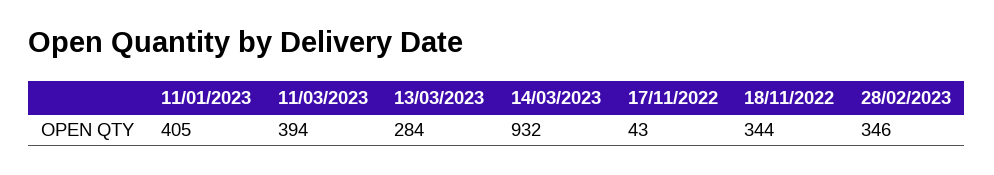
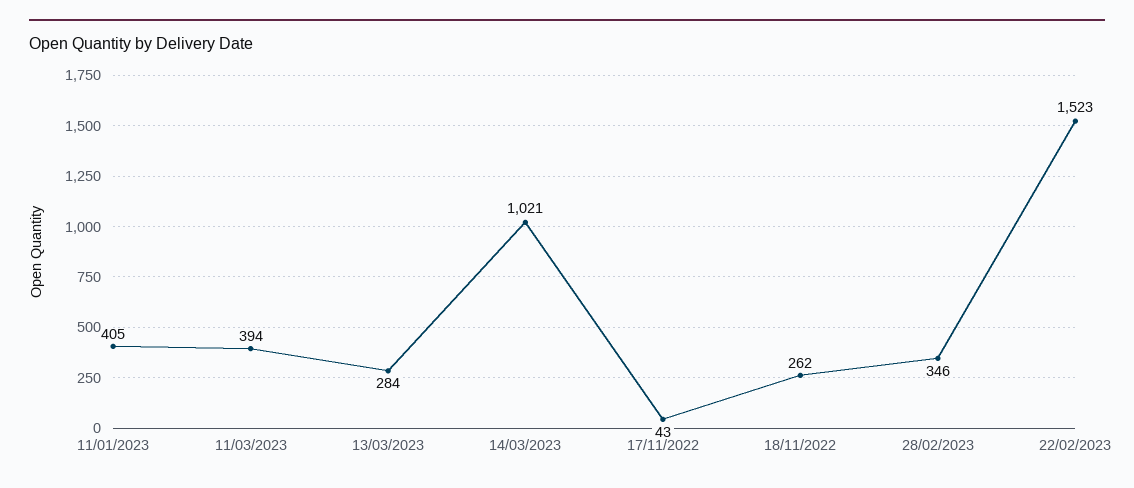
  {
    "11/01/2023": 405,
    "11/03/2023": 394,
    "13/03/2023": 284,
-   "14/03/2023": 932,
+   "14/03/2023": 1021,
    "17/11/2022": 43,
-   "18/11/2022": 344,
+   "18/11/2022": 262,
-   "28/02/2023": 346
+   "28/02/2023": 346,
+   "22/02/2023": 1523
  }

